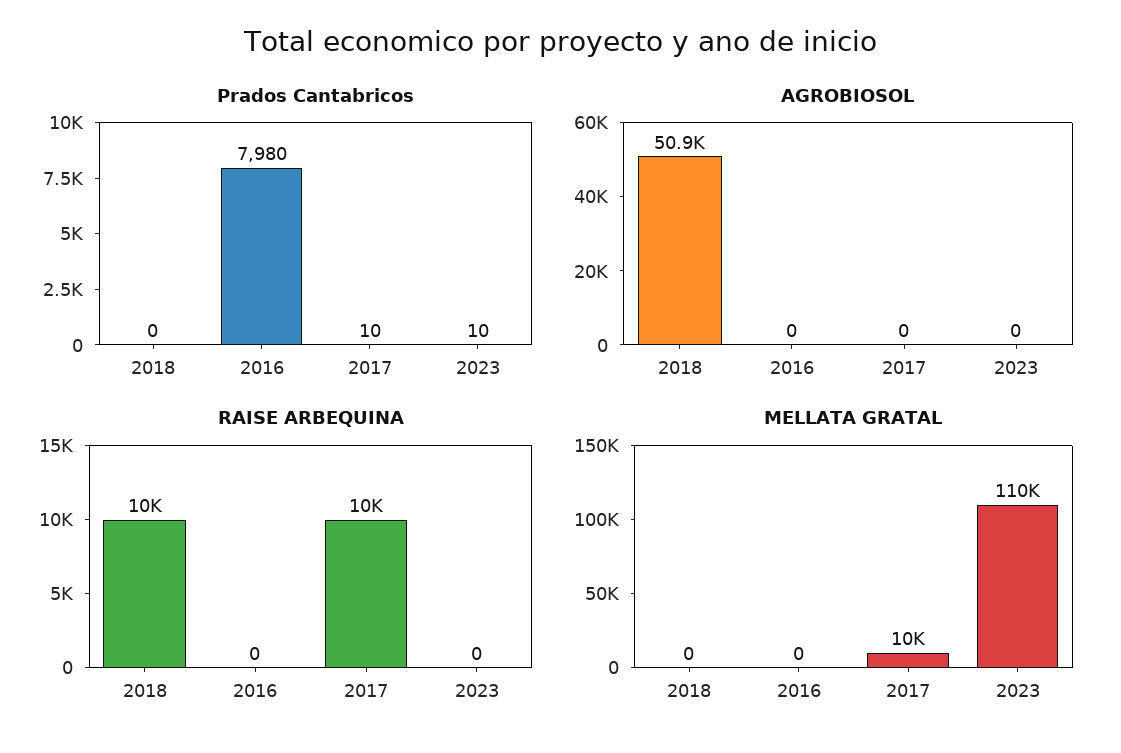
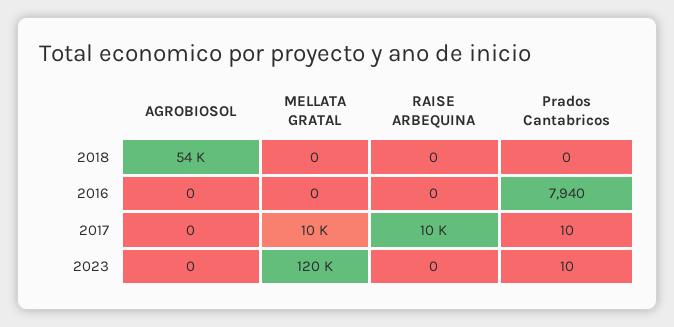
  {
    "Prados Cantabricos": {
      "2018": 0,
-     "2016": 7980,
+     "2016": 7940,
      "2017": 10,
      "2023": 10
    },
    "AGROBIOSOL": {
-     "2018": 50900,
+     "2018": 54000,
      "2016": 0,
      "2017": 0,
      "2023": 0
    },
    "RAISE ARBEQUINA": {
-     "2018": 10000,
+     "2018": 0,
      "2016": 0,
      "2017": 10000,
      "2023": 0
    },
    "MELLATA GRATAL": {
      "2018": 0,
      "2016": 0,
      "2017": 10000,
-     "2023": 110000
+     "2023": 120000
    }
  }

